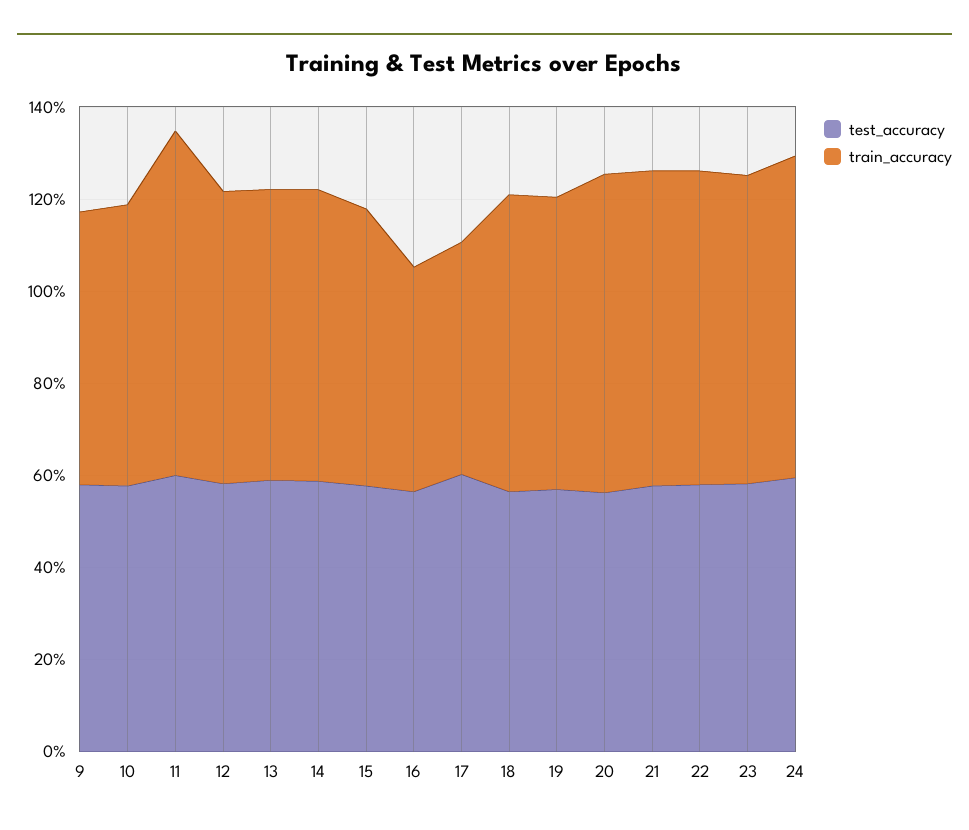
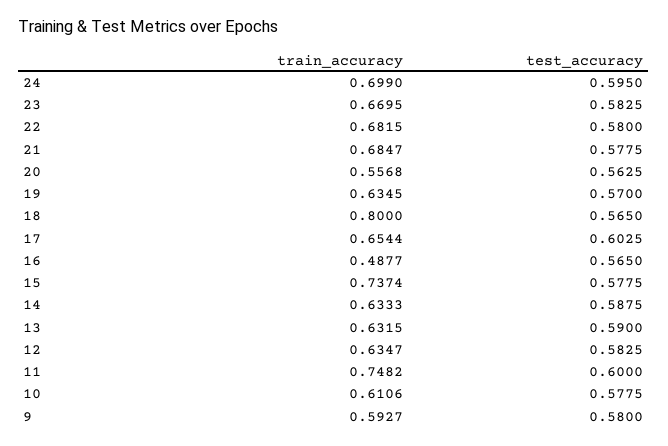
  {
    "test_accuracy": {
      "9": 0.58,
      "10": 0.5775,
      "11": 0.6,
      "12": 0.5825,
      "13": 0.59,
      "14": 0.5875,
      "15": 0.5775,
      "16": 0.565,
      "17": 0.6025,
      "18": 0.565,
      "19": 0.57,
      "20": 0.5625,
      "21": 0.5775,
      "22": 0.58,
      "23": 0.5825,
      "24": 0.595
    },
    "train_accuracy": {
      "9": 0.5927,
      "10": 0.6106,
      "11": 0.7482,
      "12": 0.6347,
      "13": 0.6315,
      "14": 0.6333,
-     "15": 0.6,
+     "15": 0.7374,
      "16": 0.4877,
-     "17": 0.5,
+     "17": 0.6544,
-     "18": 0.65,
+     "18": 0.8,
      "19": 0.6345,
-     "20": 0.7,
+     "20": 0.5568,
      "21": 0.6847,
      "22": 0.6815,
      "23": 0.6695,
      "24": 0.699
    }
  }

